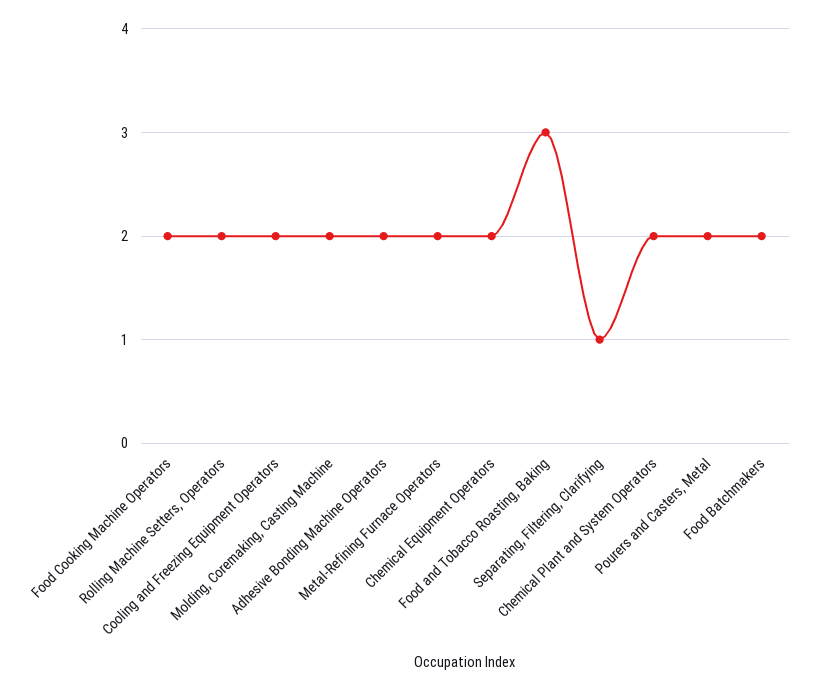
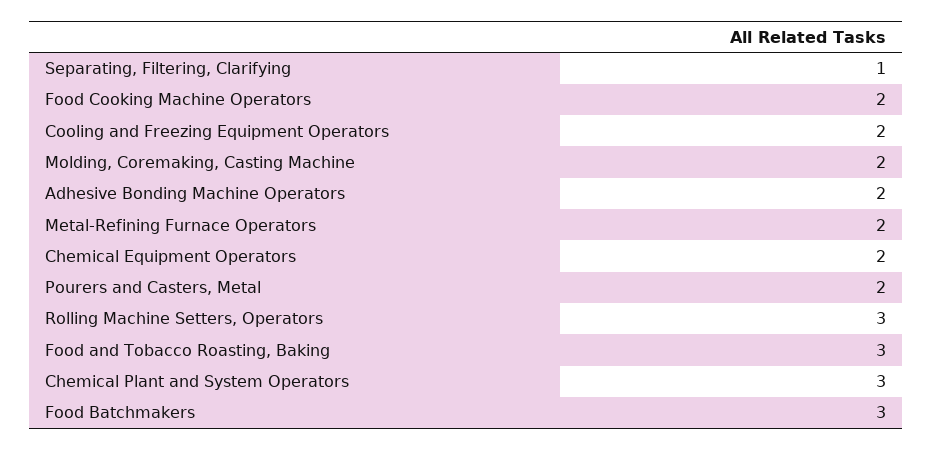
  {
    "Food Cooking Machine Operators": 2,
-   "Rolling Machine Setters, Operators": 2,
+   "Rolling Machine Setters, Operators": 3,
    "Cooling and Freezing Equipment Operators": 2,
    "Molding, Coremaking, Casting Machine": 2,
    "Adhesive Bonding Machine Operators": 2,
    "Metal-Refining Furnace Operators": 2,
    "Chemical Equipment Operators": 2,
    "Food and Tobacco Roasting, Baking": 3,
    "Separating, Filtering, Clarifying": 1,
-   "Chemical Plant and System Operators": 2,
+   "Chemical Plant and System Operators": 3,
    "Pourers and Casters, Metal": 2,
-   "Food Batchmakers": 2
+   "Food Batchmakers": 3
  }

